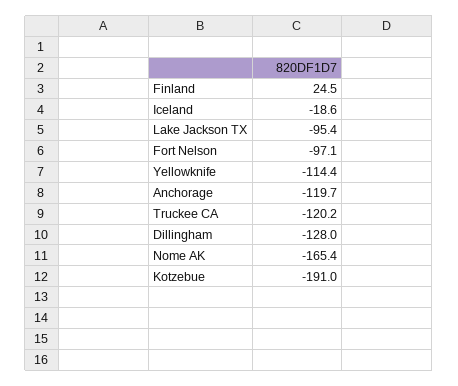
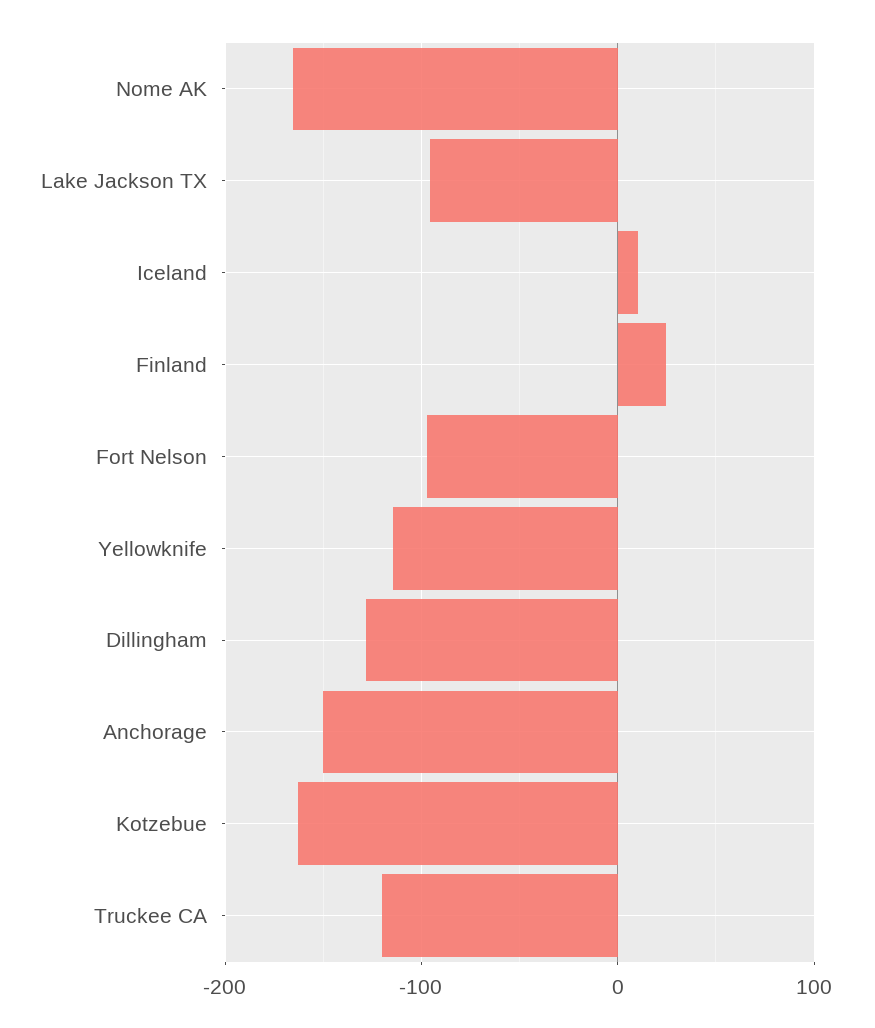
  {
    "Finland": 24.5,
-   "Iceland": -18.6,
+   "Iceland": 10,
    "Lake Jackson TX": -95.4,
    "Fort Nelson": -97.1,
    "Yellowknife": -114.4,
-   "Anchorage": -119.7,
+   "Anchorage": -150,
    "Truckee CA": -120.2,
    "Dillingham": -128,
    "Nome AK": -165.4,
-   "Kotzebue": -191
+   "Kotzebue": -160
  }

